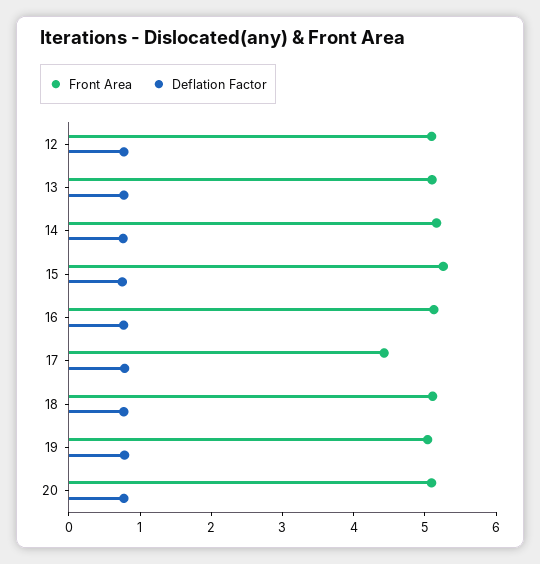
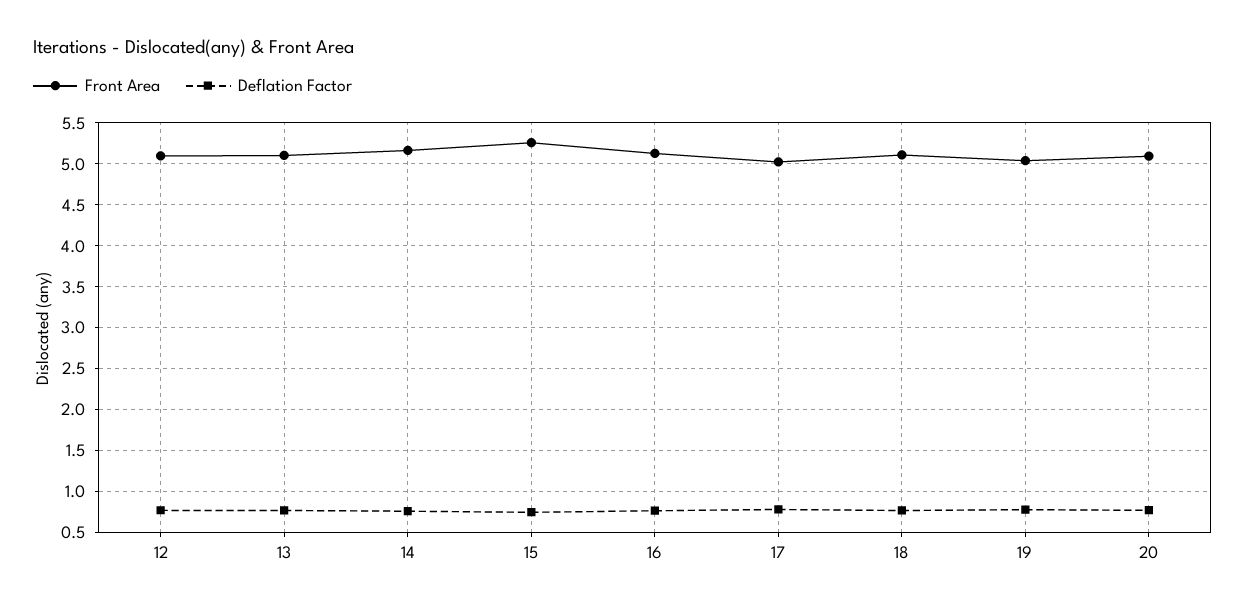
  {
    "Front Area": {
      "12": 5.1,
      "13": 5.1,
      "14": 5.2,
      "15": 5.3,
      "16": 5.1,
-     "17": 4.4,
+     "17": 5,
      "18": 5.1,
      "19": 5,
      "20": 5.1
    },
    "Deflation Factor": {
      "12": 0.8,
      "13": 0.8,
      "14": 0.8,
      "15": 0.7,
      "16": 0.8,
      "17": 0.8,
      "18": 0.8,
      "19": 0.8,
      "20": 0.8
    }
  }

